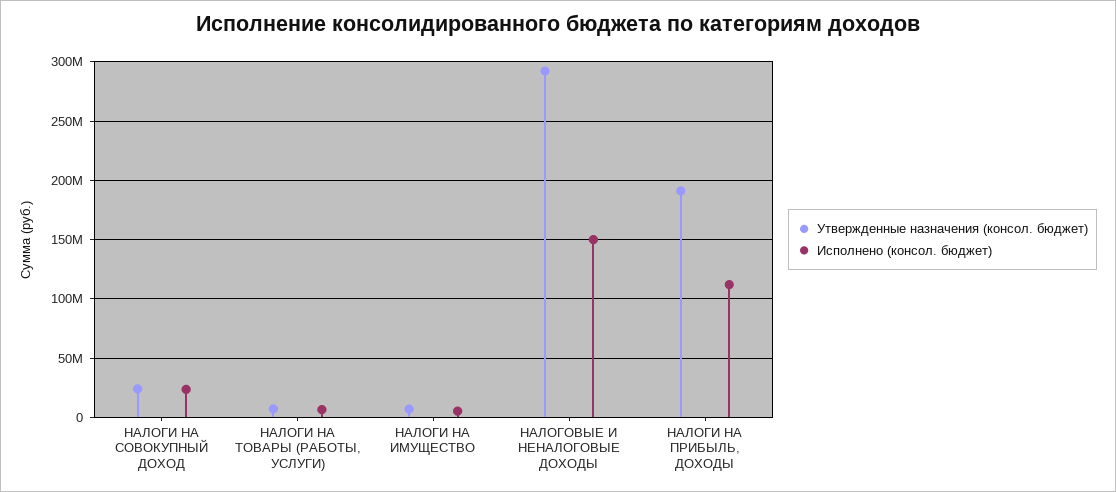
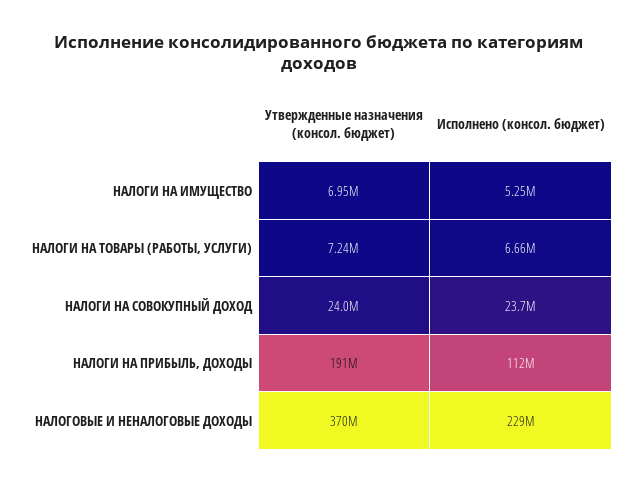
  {
    "Утвержденные назначения (консол. бюджет)": {
      "НАЛОГИ НА СОВОКУПНЫЙ ДОХОД": 24000000,
      "НАЛОГИ НА ТОВАРЫ (РАБОТЫ, УСЛУГИ)": 7240000,
      "НАЛОГИ НА ИМУЩЕСТВО": 6950000,
-     "НАЛОГОВЫЕ И НЕНАЛОГОВЫЕ ДОХОДЫ": 290000000,
+     "НАЛОГОВЫЕ И НЕНАЛОГОВЫЕ ДОХОДЫ": 370000000,
      "НАЛОГИ НА ПРИБЫЛЬ, ДОХОДЫ": 191000000
    },
    "Исполнено (консол. бюджет)": {
      "НАЛОГИ НА СОВОКУПНЫЙ ДОХОД": 23700000,
      "НАЛОГИ НА ТОВАРЫ (РАБОТЫ, УСЛУГИ)": 6660000,
      "НАЛОГИ НА ИМУЩЕСТВО": 5250000,
-     "НАЛОГОВЫЕ И НЕНАЛОГОВЫЕ ДОХОДЫ": 150000000,
+     "НАЛОГОВЫЕ И НЕНАЛОГОВЫЕ ДОХОДЫ": 229000000,
      "НАЛОГИ НА ПРИБЫЛЬ, ДОХОДЫ": 112000000
    }
  }

